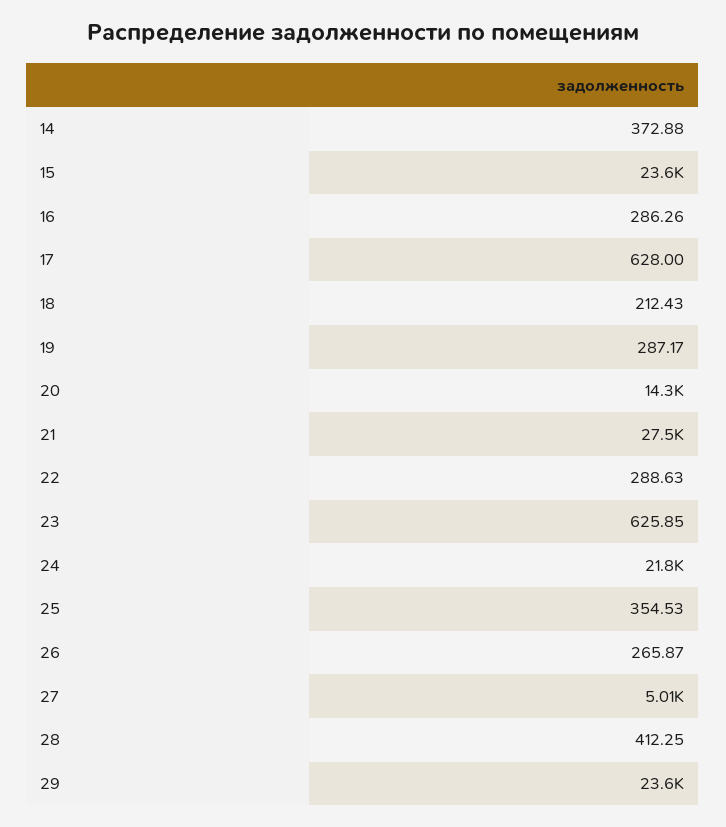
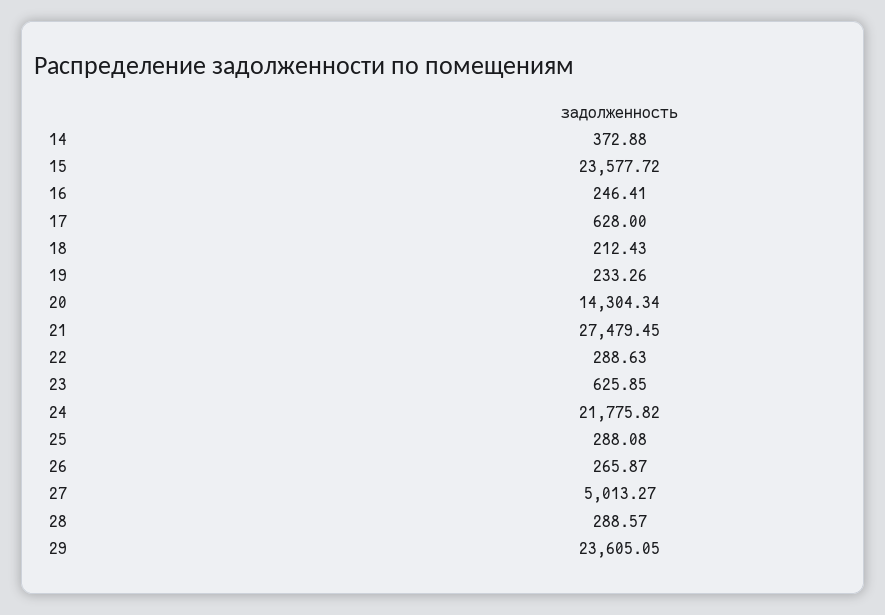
  {
    "14": 372.88,
    "15": 23577.72,
-   "16": 286.26,
+   "16": 246.41,
    "17": 628,
    "18": 212.43,
-   "19": 287.17,
+   "19": 233.26,
    "20": 14304.34,
    "21": 27479.45,
    "22": 288.63,
    "23": 625.85,
    "24": 21775.82,
-   "25": 354.53,
+   "25": 288.08,
    "26": 265.87,
    "27": 5013.27,
-   "28": 412.25,
+   "28": 288.57,
    "29": 23605.05
  }

